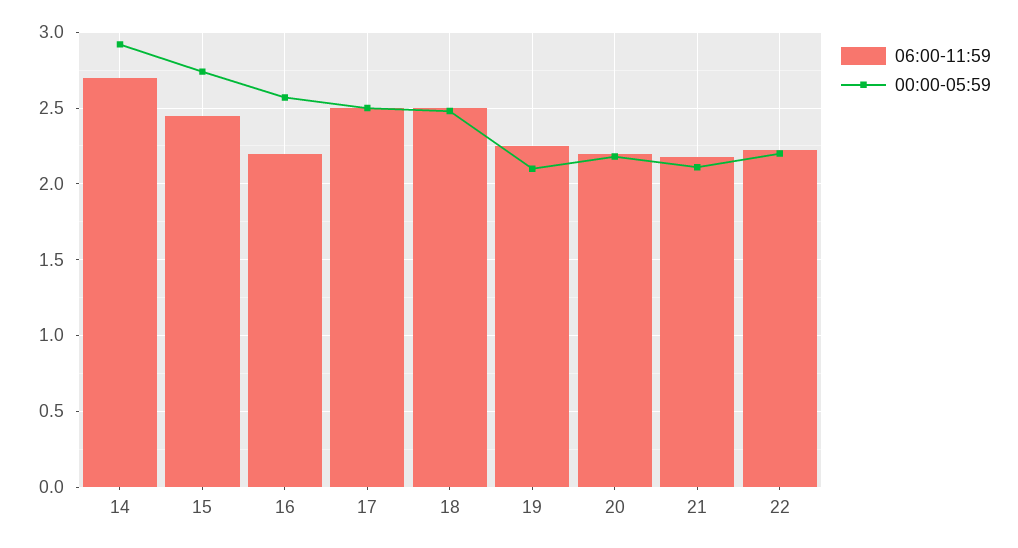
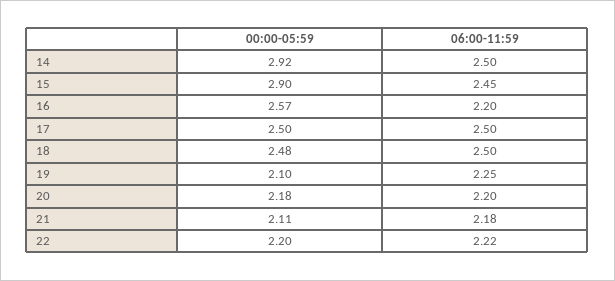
  {
    "06:00-11:59": {
-     "14": 2.7,
+     "14": 2.5,
      "15": 2.45,
      "16": 2.2,
      "17": 2.5,
      "18": 2.5,
      "19": 2.25,
      "20": 2.2,
      "21": 2.18,
      "22": 2.22
    },
    "00:00-05:59": {
      "14": 2.92,
-     "15": 2.75,
+     "15": 2.9,
      "16": 2.57,
      "17": 2.5,
      "18": 2.48,
      "19": 2.1,
      "20": 2.18,
      "21": 2.11,
      "22": 2.2
    }
  }

